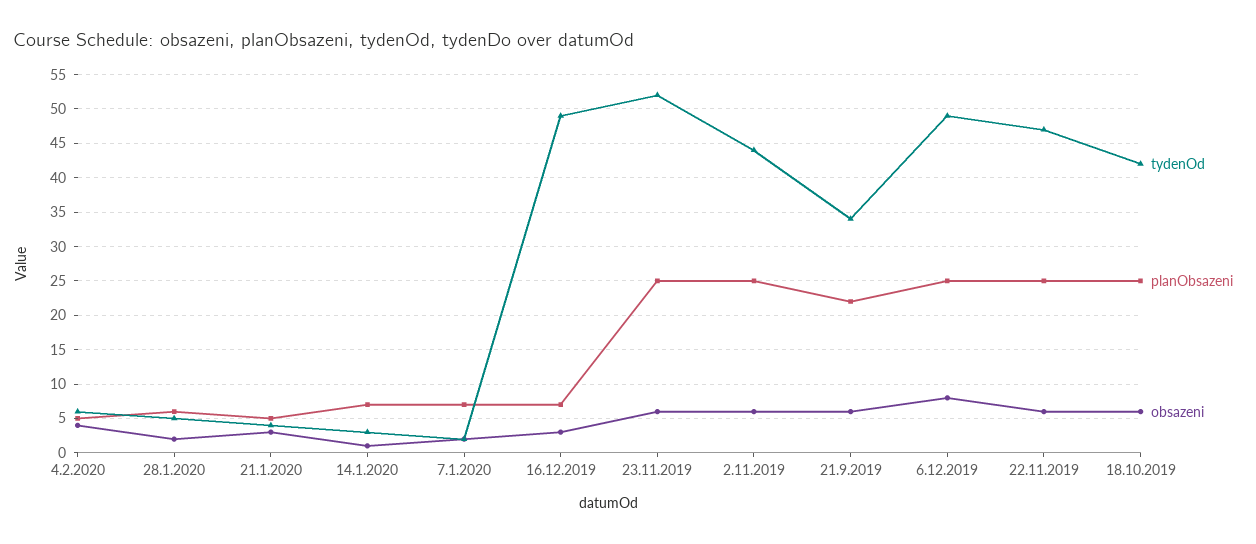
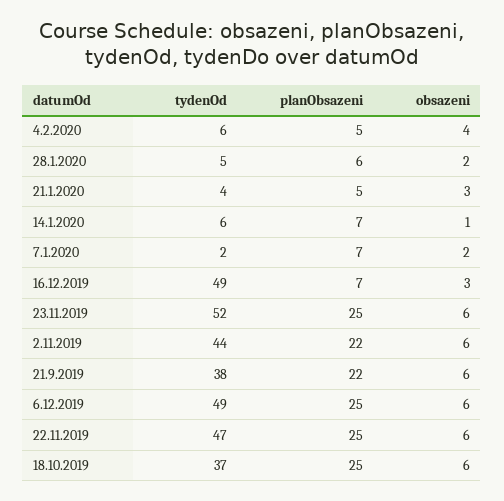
  {
    "tydenOd": {
      "4.2.2020": 6,
      "28.1.2020": 5,
      "21.1.2020": 4,
-     "14.1.2020": 3,
+     "14.1.2020": 6,
      "7.1.2020": 2,
      "16.12.2019": 49,
      "23.11.2019": 52,
      "2.11.2019": 44,
-     "21.9.2019": 34,
+     "21.9.2019": 38,
      "6.12.2019": 49,
      "22.11.2019": 47,
-     "18.10.2019": 42
+     "18.10.2019": 37
    },
    "planObsazeni": {
      "4.2.2020": 5,
      "28.1.2020": 6,
      "21.1.2020": 5,
      "14.1.2020": 7,
      "7.1.2020": 7,
      "16.12.2019": 7,
      "23.11.2019": 25,
-     "2.11.2019": 25,
+     "2.11.2019": 22,
      "21.9.2019": 22,
      "6.12.2019": 25,
      "22.11.2019": 25,
      "18.10.2019": 25
    },
    "obsazeni": {
      "4.2.2020": 4,
      "28.1.2020": 2,
      "21.1.2020": 3,
      "14.1.2020": 1,
      "7.1.2020": 2,
      "16.12.2019": 3,
      "23.11.2019": 6,
      "2.11.2019": 6,
      "21.9.2019": 6,
-     "6.12.2019": 8,
+     "6.12.2019": 6,
      "22.11.2019": 6,
      "18.10.2019": 6
    }
  }

